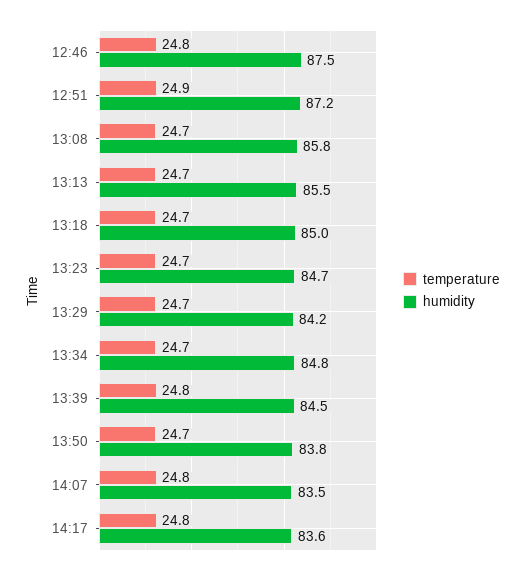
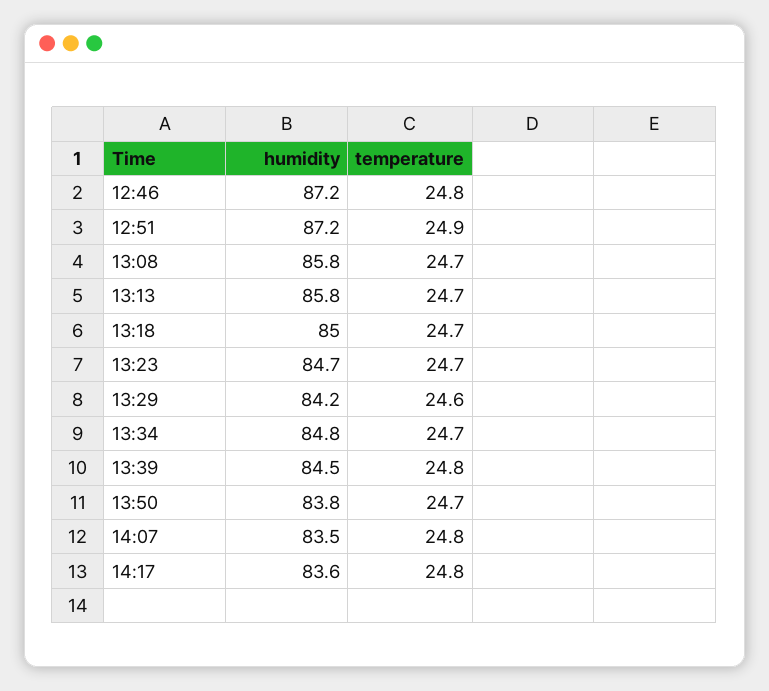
  {
    "temperature": {
      "12:46": 24.8,
      "12:51": 24.9,
      "13:08": 24.7,
      "13:13": 24.7,
      "13:18": 24.7,
      "13:23": 24.7,
-     "13:29": 24.7,
+     "13:29": 24.6,
      "13:34": 24.7,
      "13:39": 24.8,
      "13:50": 24.7,
      "14:07": 24.8,
      "14:17": 24.8
    },
    "humidity": {
-     "12:46": 87.5,
+     "12:46": 87.2,
      "12:51": 87.2,
      "13:08": 85.8,
-     "13:13": 85.5,
+     "13:13": 85.8,
      "13:18": 85,
      "13:23": 84.7,
      "13:29": 84.2,
      "13:34": 84.8,
      "13:39": 84.5,
      "13:50": 83.8,
      "14:07": 83.5,
      "14:17": 83.6
    }
  }

